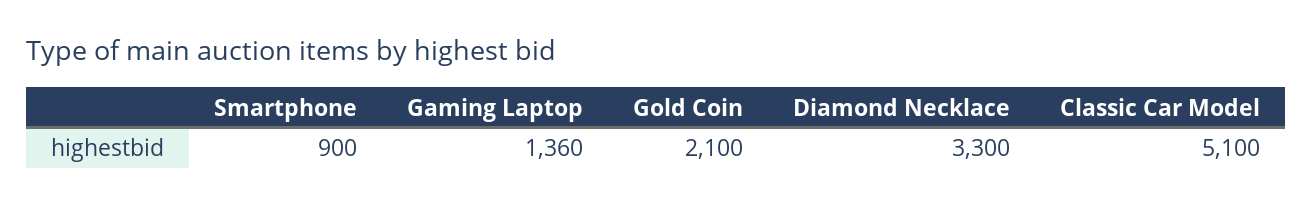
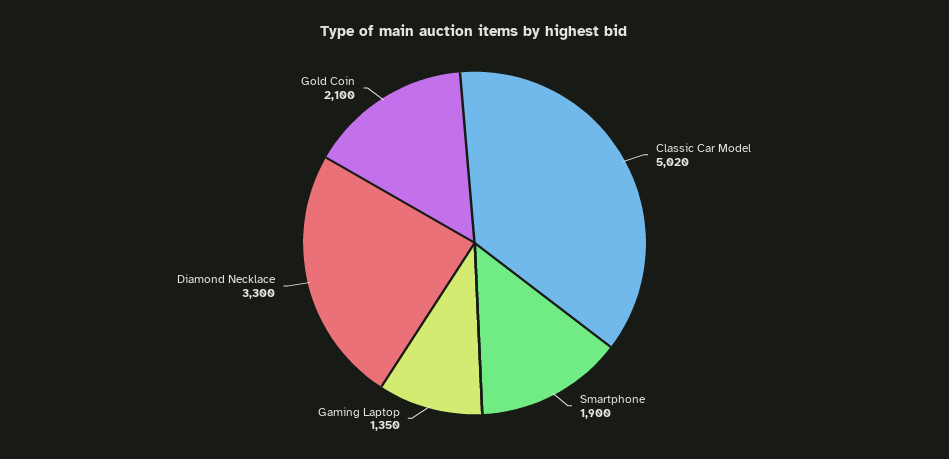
  {
-   "Smartphone": 900,
+   "Smartphone": 1900,
-   "Gaming Laptop": 1360,
+   "Gaming Laptop": 1350,
    "Gold Coin": 2100,
    "Diamond Necklace": 3300,
-   "Classic Car Model": 5100
+   "Classic Car Model": 5020
  }

